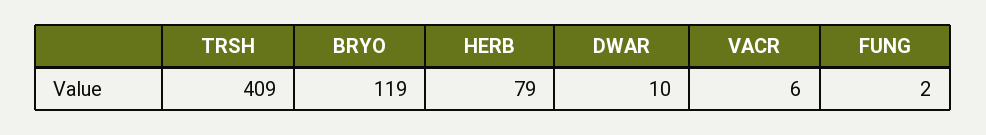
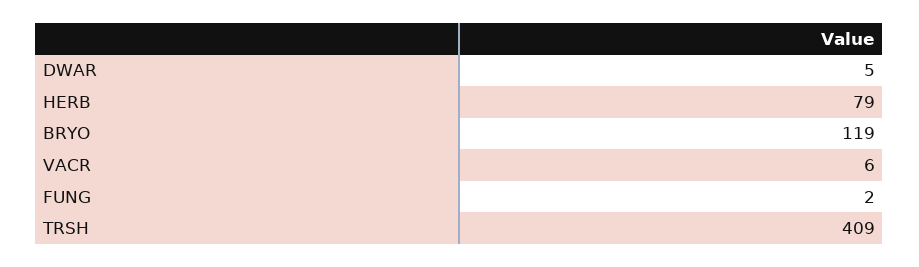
  {
    "TRSH": 409,
    "BRYO": 119,
    "HERB": 79,
-   "DWAR": 10,
+   "DWAR": 5,
    "VACR": 6,
    "FUNG": 2
  }

